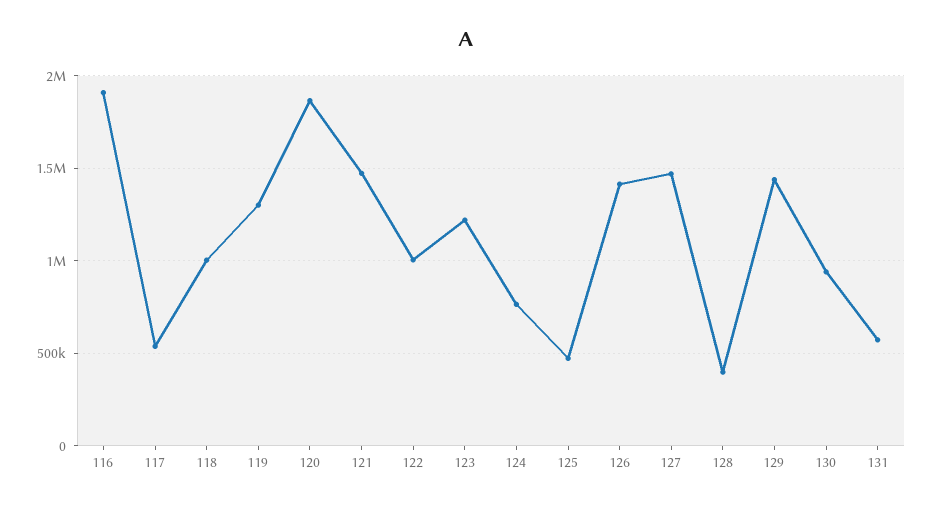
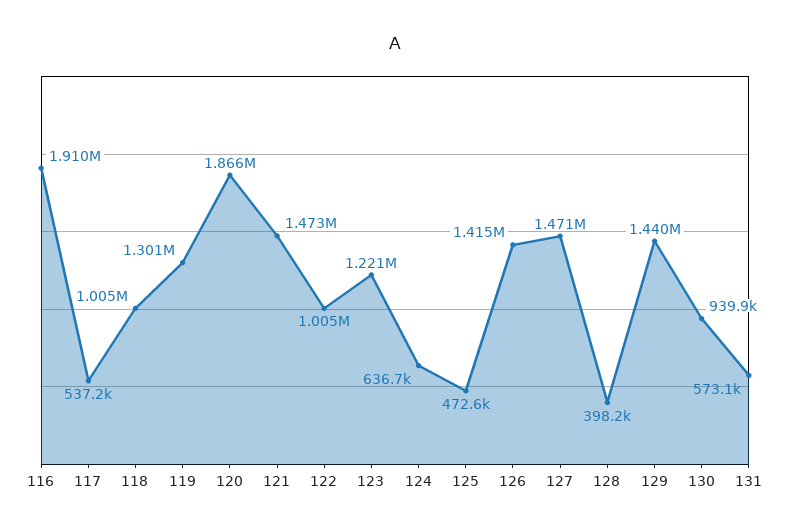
  {
    "116": 1910000,
    "117": 537200,
    "118": 1005000,
    "119": 1301000,
    "120": 1866000,
    "121": 1473000,
    "122": 1005000,
    "123": 1221000,
-   "124": 750000,
+   "124": 636700,
    "125": 472600,
    "126": 1415000,
    "127": 1471000,
    "128": 398200,
    "129": 1440000,
    "130": 939900,
    "131": 573100
  }

